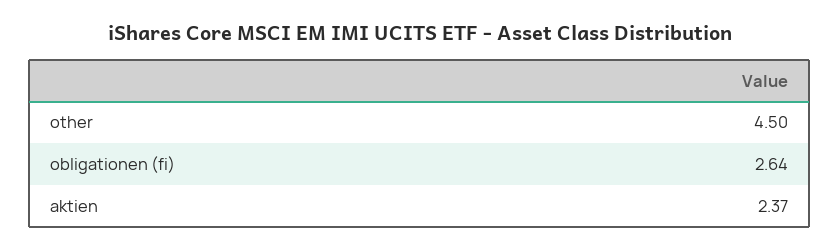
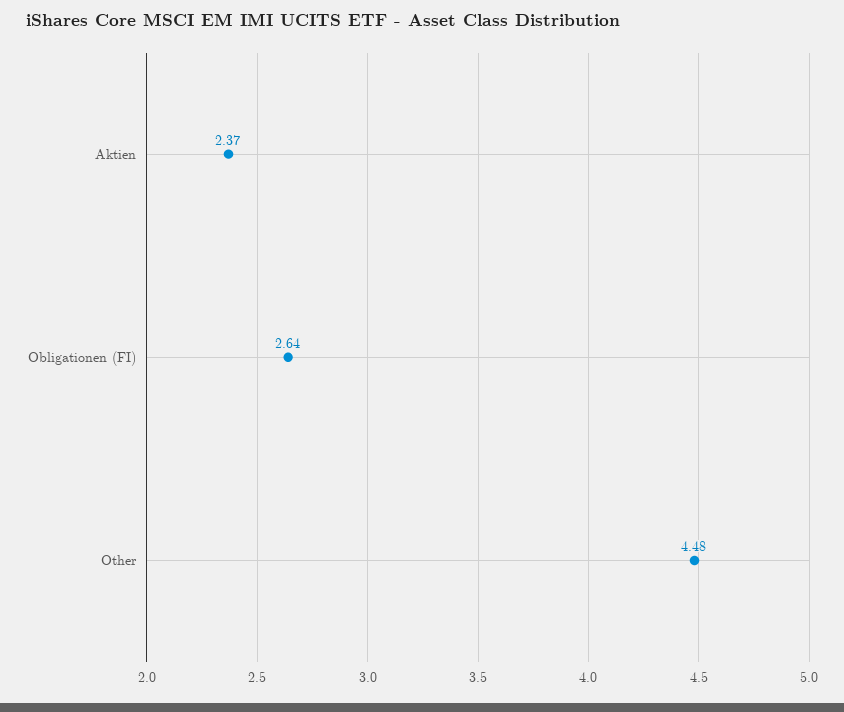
  {
-   "other": 4.5,
+   "other": 4.48,
    "obligationen (fi)": 2.64,
    "aktien": 2.37
  }

